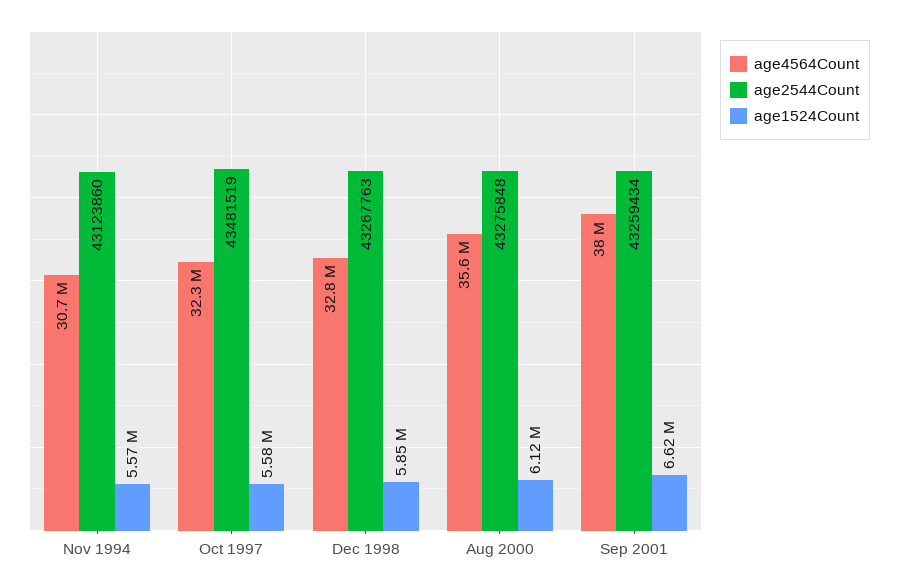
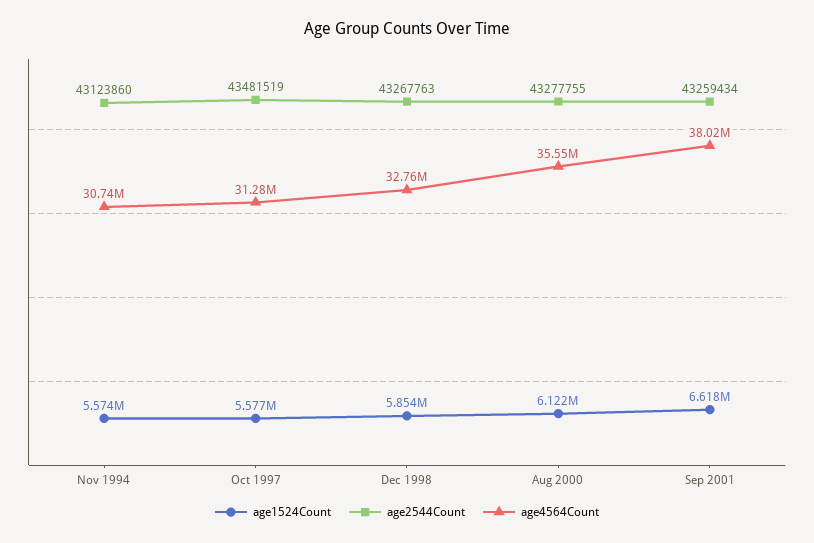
  {
    "age4564Count": {
      "Nov 1994": 30740000,
-     "Oct 1997": 32300000,
+     "Oct 1997": 31280000,
      "Dec 1998": 32760000,
      "Aug 2000": 35550000,
      "Sep 2001": 38020000
    },
    "age2544Count": {
      "Nov 1994": 43123860,
      "Oct 1997": 43481519,
      "Dec 1998": 43267763,
-     "Aug 2000": 43275848,
+     "Aug 2000": 43277755,
      "Sep 2001": 43259434
    },
    "age1524Count": {
      "Nov 1994": 5574000,
      "Oct 1997": 5577000,
      "Dec 1998": 5854000,
      "Aug 2000": 6122000,
      "Sep 2001": 6618000
    }
  }

